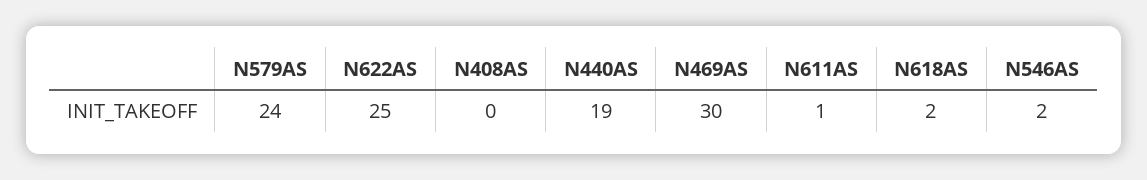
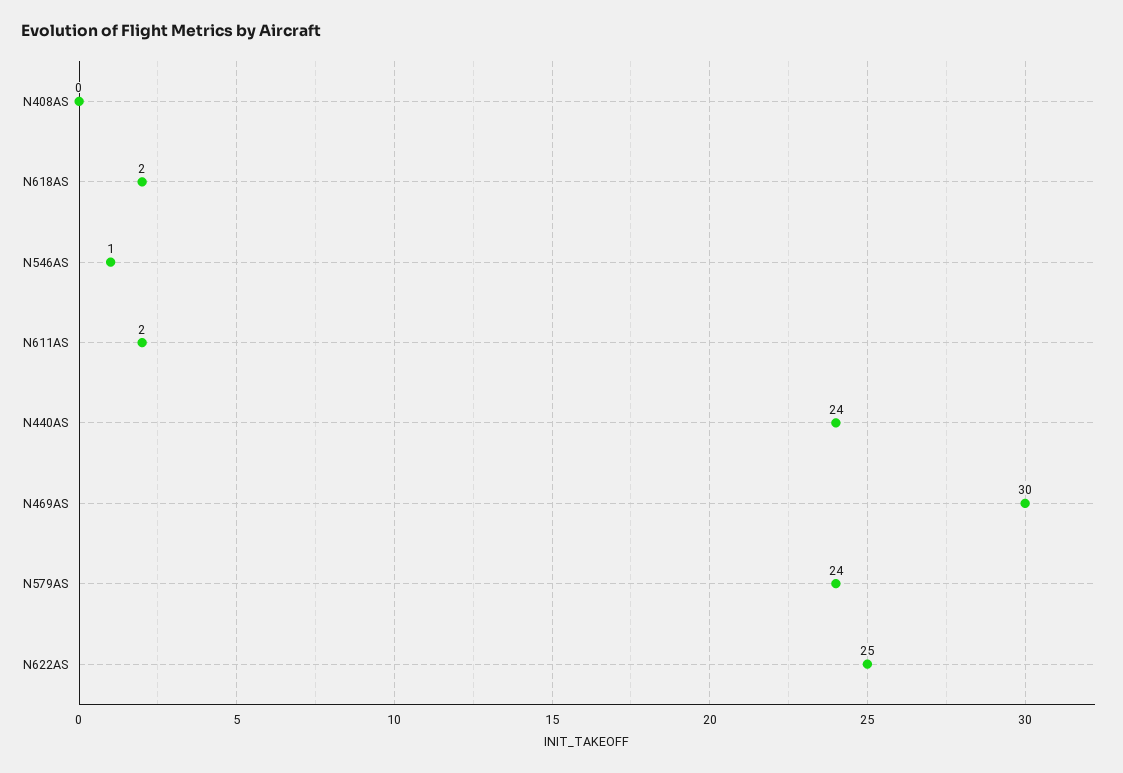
  {
    "N579AS": 24,
    "N622AS": 25,
    "N408AS": 0,
-   "N440AS": 19,
+   "N440AS": 24,
    "N469AS": 30,
-   "N611AS": 1,
+   "N611AS": 2,
    "N618AS": 2,
-   "N546AS": 2
+   "N546AS": 1
  }

